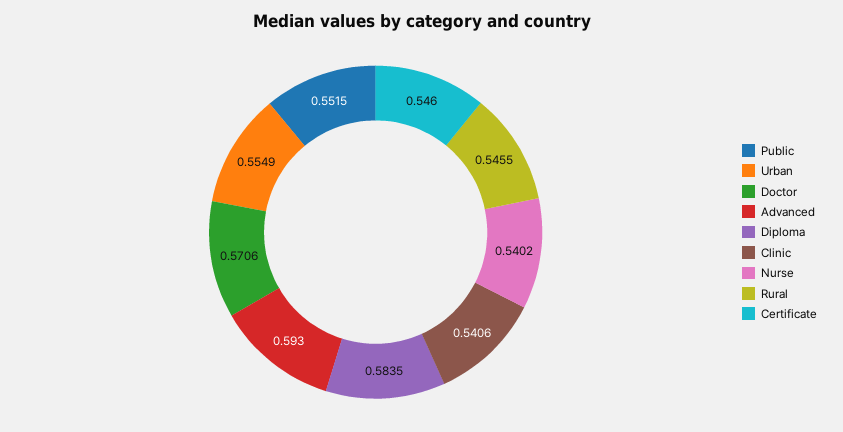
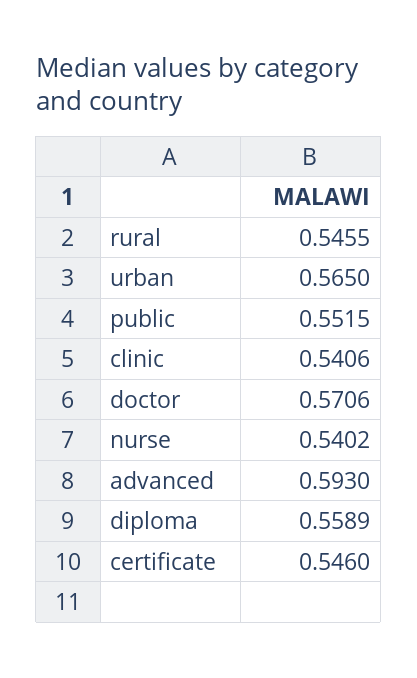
  {
    "Public": 0.5515,
-   "Urban": 0.5549,
+   "Urban": 0.565,
    "Doctor": 0.5706,
    "Advanced": 0.593,
-   "Diploma": 0.5835,
+   "Diploma": 0.5589,
    "Clinic": 0.5406,
    "Nurse": 0.5402,
    "Rural": 0.5455,
    "Certificate": 0.546
  }

